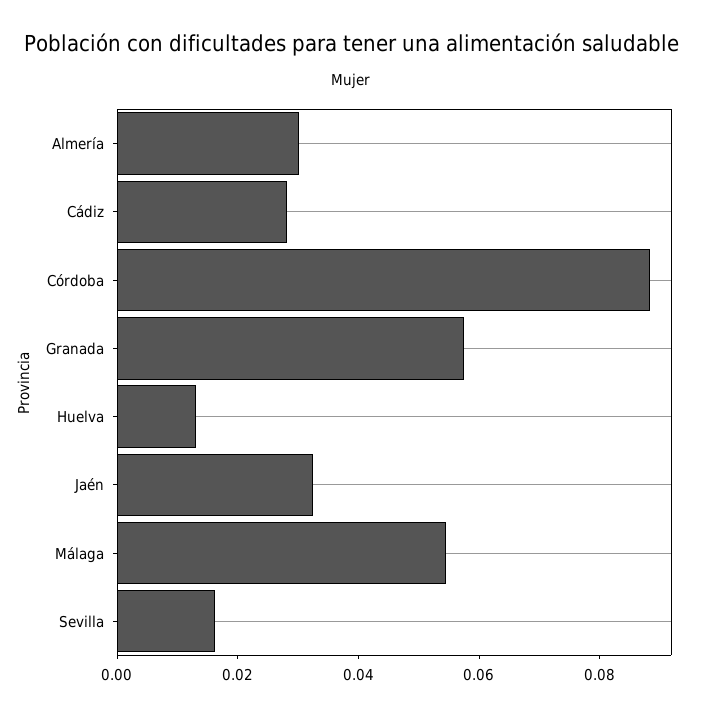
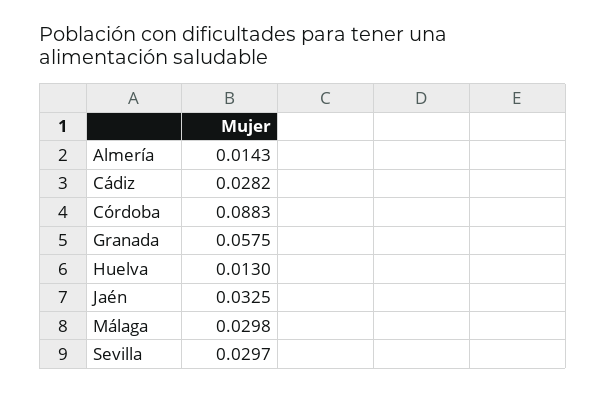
  {
-   "Almería": 0.03,
+   "Almería": 0.0143,
    "Cádiz": 0.0282,
    "Córdoba": 0.0883,
    "Granada": 0.0575,
    "Huelva": 0.013,
    "Jaén": 0.0325,
-   "Málaga": 0.055,
+   "Málaga": 0.0298,
-   "Sevilla": 0.015
+   "Sevilla": 0.0297
  }

